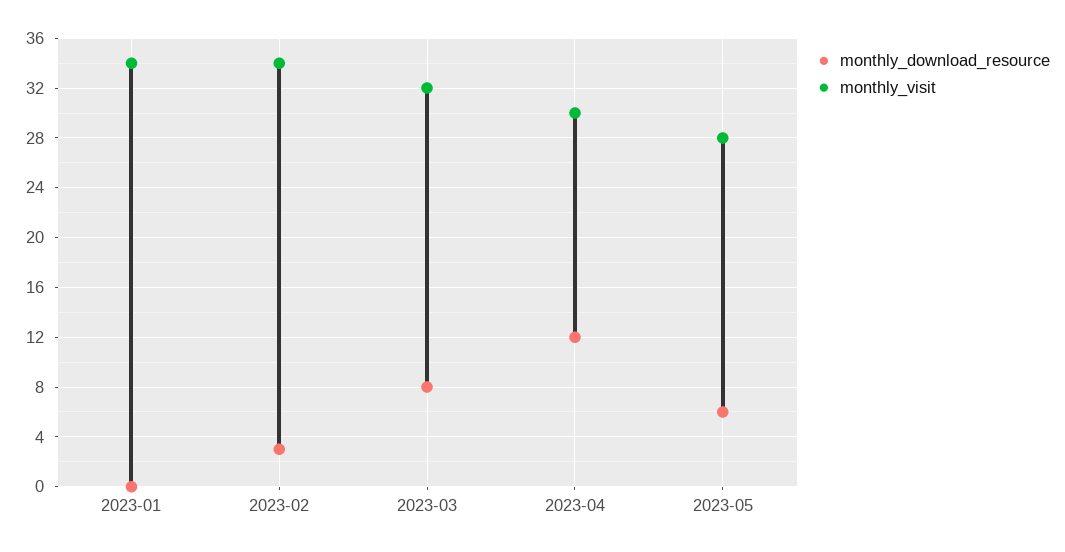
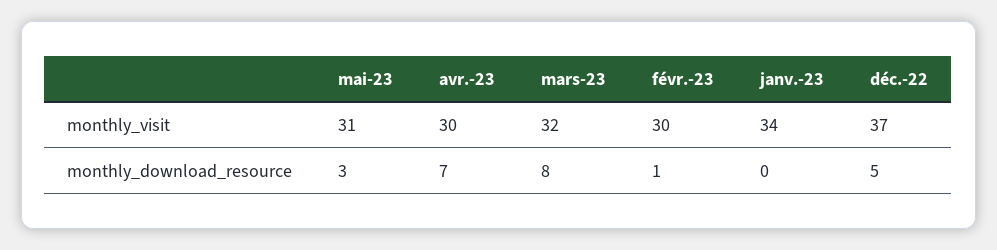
  {
    "monthly_download_resource": {
      "2023-01": 0,
-     "2023-02": 3,
+     "2023-02": 1,
      "2023-03": 8,
-     "2023-04": 12,
+     "2023-04": 7,
-     "2023-05": 6
+     "2023-05": 3,
+     "déc.-22": 5
    },
    "monthly_visit": {
      "2023-01": 34,
-     "2023-02": 34,
+     "2023-02": 30,
      "2023-03": 32,
      "2023-04": 30,
-     "2023-05": 28
+     "2023-05": 31,
+     "déc.-22": 37
    }
  }

